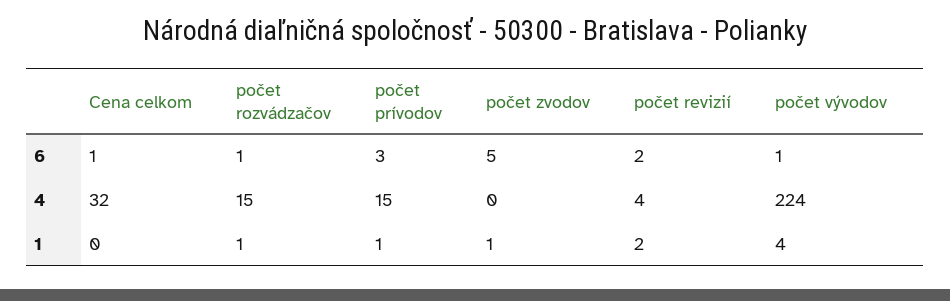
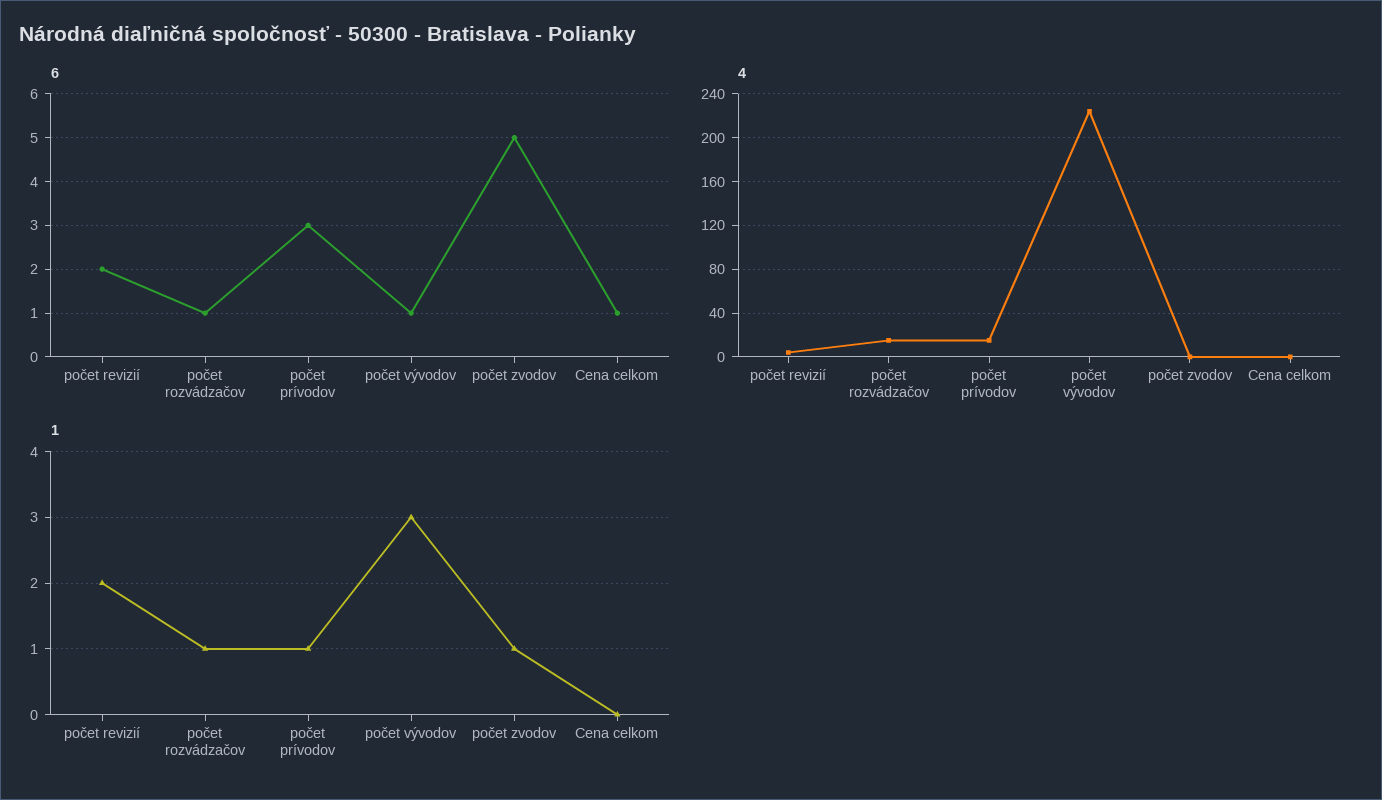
  {
    "6": {
      "Cena celkom": 1,
      "počet rozvádzačov": 1,
      "počet prívodov": 3,
      "počet zvodov": 5,
      "počet revizií": 2,
      "počet vývodov": 1
    },
    "4": {
-     "Cena celkom": 32,
+     "Cena celkom": 0,
      "počet rozvádzačov": 15,
      "počet prívodov": 15,
      "počet zvodov": 0,
      "počet revizií": 4,
      "počet vývodov": 224
    },
    "1": {
      "Cena celkom": 0,
      "počet rozvádzačov": 1,
      "počet prívodov": 1,
      "počet zvodov": 1,
      "počet revizií": 2,
-     "počet vývodov": 4
+     "počet vývodov": 3
    }
  }

